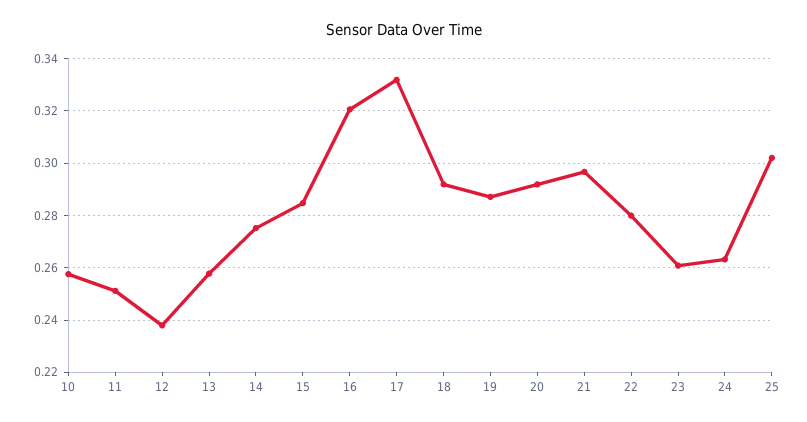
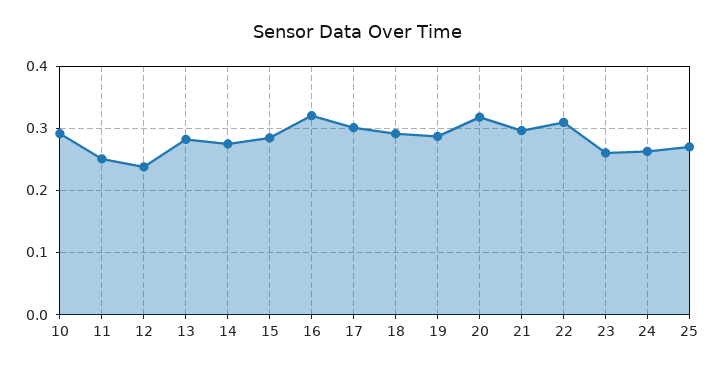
  {
-   "10": 0.2575,
+   "10": 0.29,
    "11": 0.25,
    "12": 0.2375,
-   "13": 0.2575,
+   "13": 0.28,
    "14": 0.275,
    "15": 0.285,
    "16": 0.32,
-   "17": 0.3325,
+   "17": 0.3,
    "18": 0.2925,
    "19": 0.2875,
-   "20": 0.2925,
+   "20": 0.32,
    "21": 0.2975,
-   "22": 0.28,
+   "22": 0.31,
    "23": 0.26,
    "24": 0.2625,
-   "25": 0.3025
+   "25": 0.27
  }

